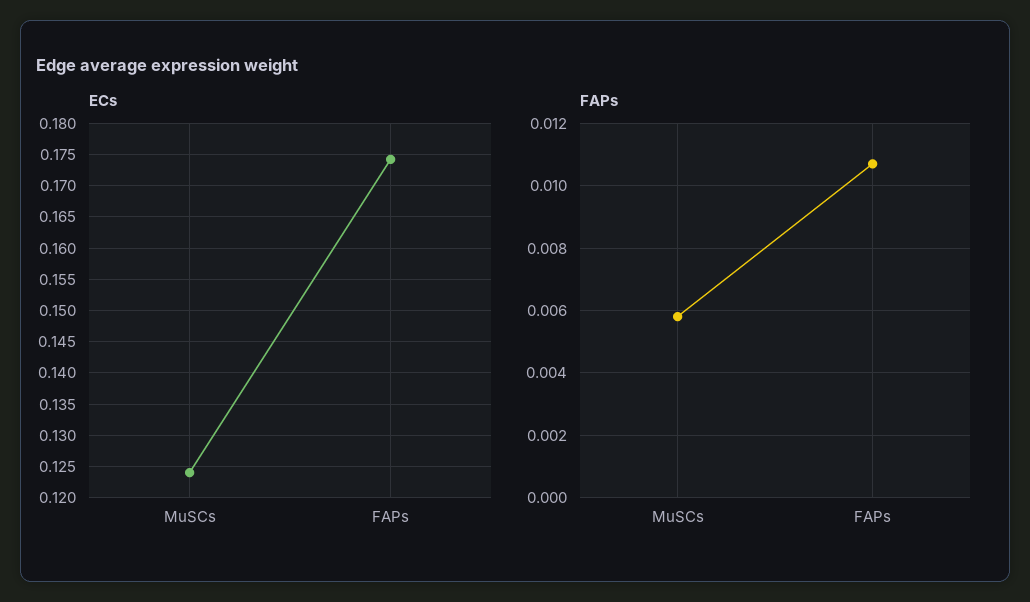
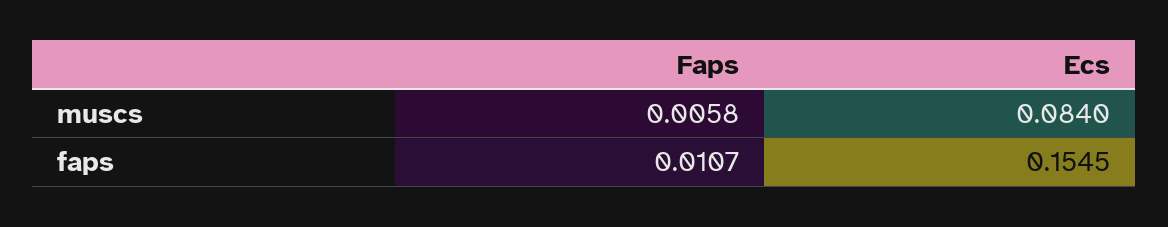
  {
    "ECs": {
-     "MuSCs": 0.124,
+     "MuSCs": 0.084,
-     "FAPs": 0.174
+     "FAPs": 0.1545
    },
    "FAPs": {
      "MuSCs": 0.0058,
      "FAPs": 0.0107
    }
  }

